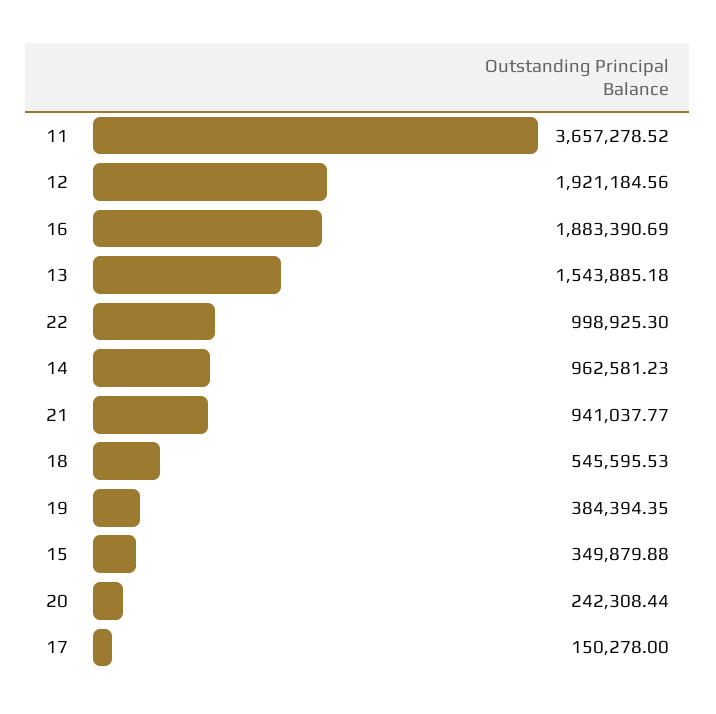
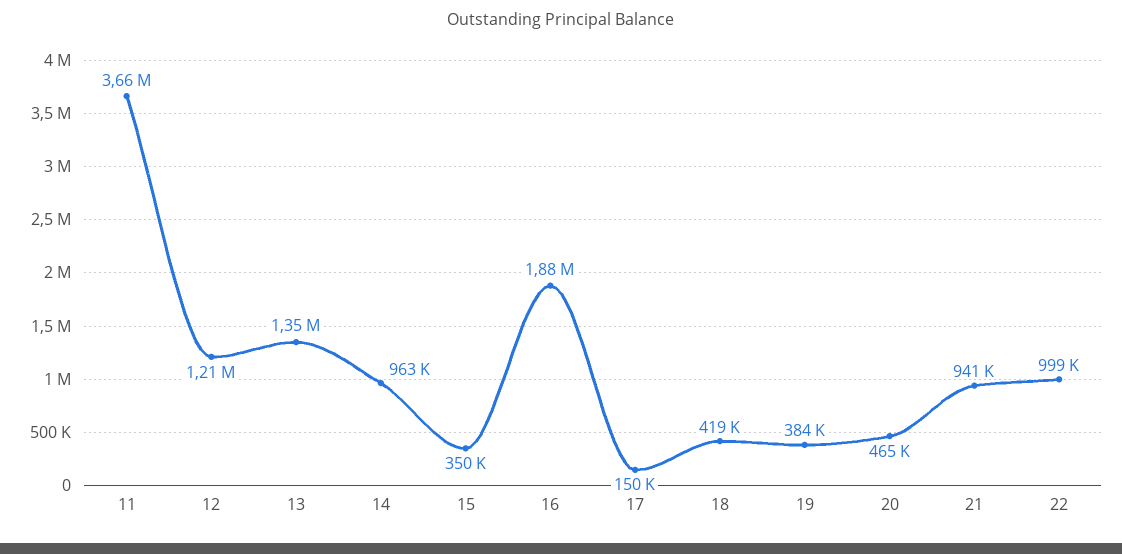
  {
    "11": 3657278.52,
-   "12": 1921184.56,
+   "12": 1210000,
    "16": 1883390.69,
-   "13": 1543885.18,
+   "13": 1350000,
    "22": 998925.3,
    "14": 962581.23,
    "21": 941037.77,
-   "18": 545595.53,
+   "18": 419000,
    "19": 384394.35,
    "15": 349879.88,
-   "20": 242308.44,
+   "20": 465000,
    "17": 150278
  }

